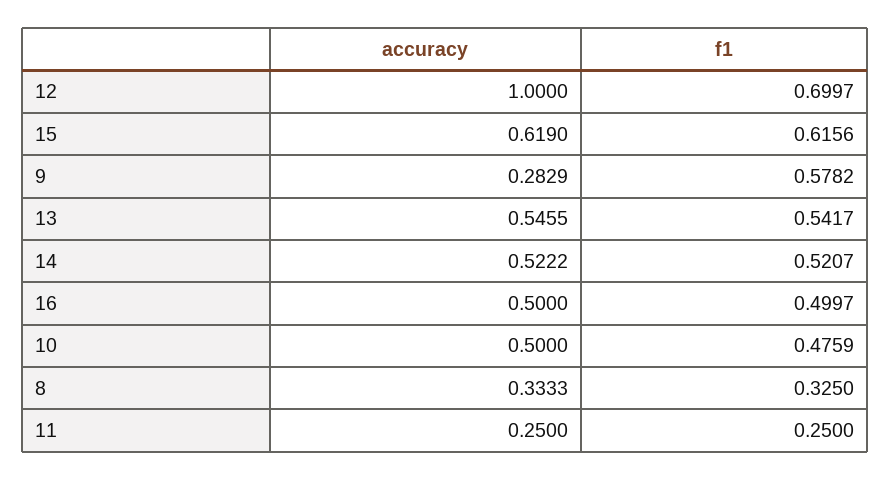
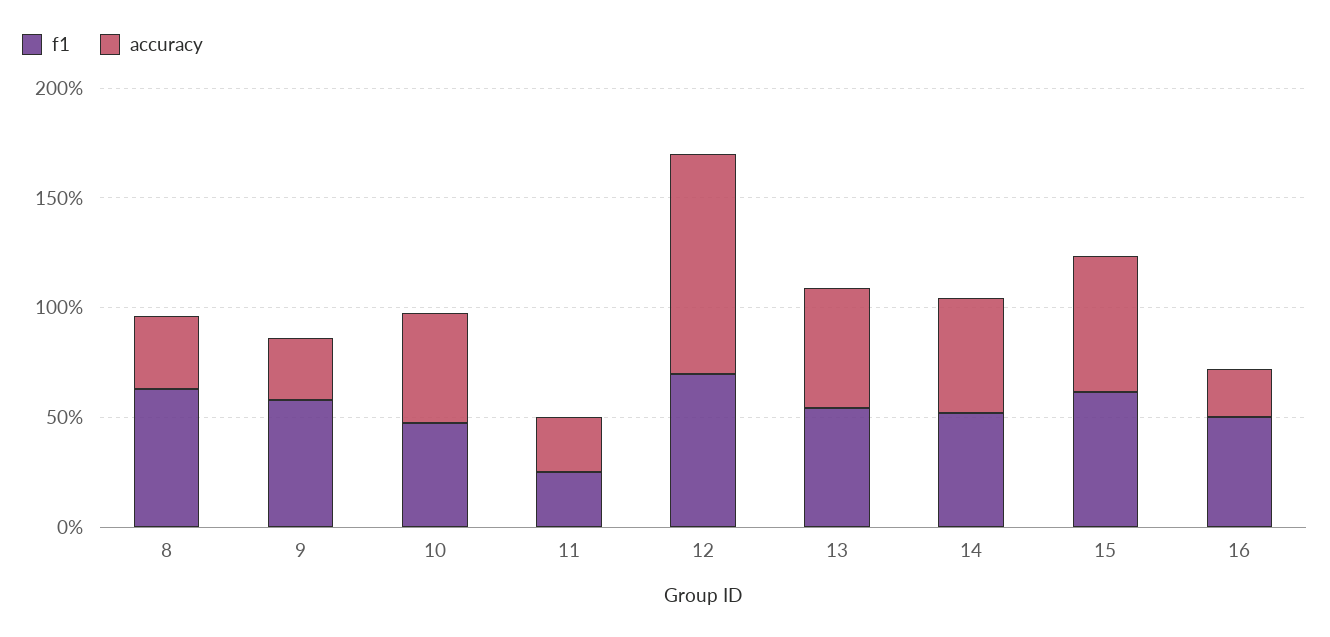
  {
    "accuracy": {
      "12": 1,
      "15": 0.619,
      "9": 0.2829,
      "13": 0.5455,
      "14": 0.5222,
-     "16": 0.5,
+     "16": 0.2,
      "10": 0.5,
      "8": 0.3333,
      "11": 0.25
    },
    "f1": {
      "12": 0.6997,
      "15": 0.6156,
      "9": 0.5782,
      "13": 0.5417,
      "14": 0.5207,
      "16": 0.4997,
      "10": 0.4759,
-     "8": 0.325,
+     "8": 0.6,
      "11": 0.25
    }
  }

